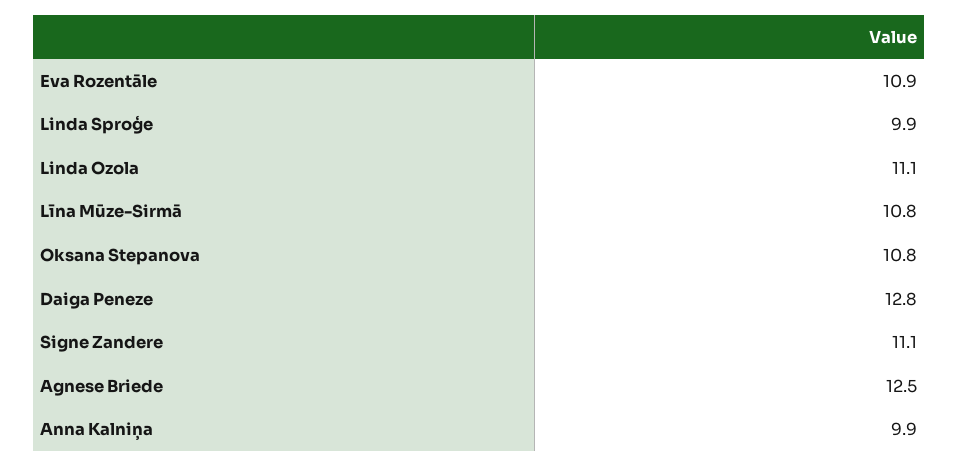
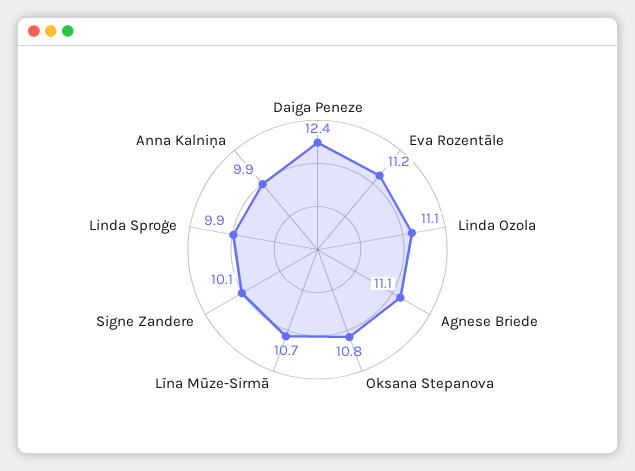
  {
-   "Eva Rozentāle": 10.9,
+   "Eva Rozentāle": 11.2,
    "Linda Sproģe": 9.9,
    "Linda Ozola": 11.1,
-   "Līna Mūze-Sirmā": 10.8,
+   "Līna Mūze-Sirmā": 10.7,
    "Oksana Stepanova": 10.8,
-   "Daiga Peneze": 12.8,
+   "Daiga Peneze": 12.4,
-   "Signe Zandere": 11.1,
+   "Signe Zandere": 10.1,
-   "Agnese Briede": 12.5,
+   "Agnese Briede": 11.1,
    "Anna Kalniņa": 9.9
  }

